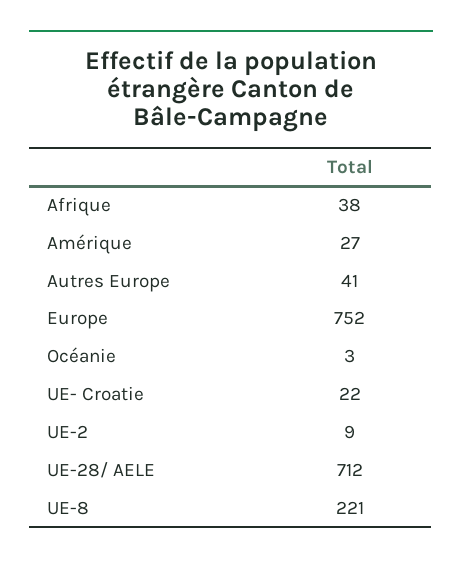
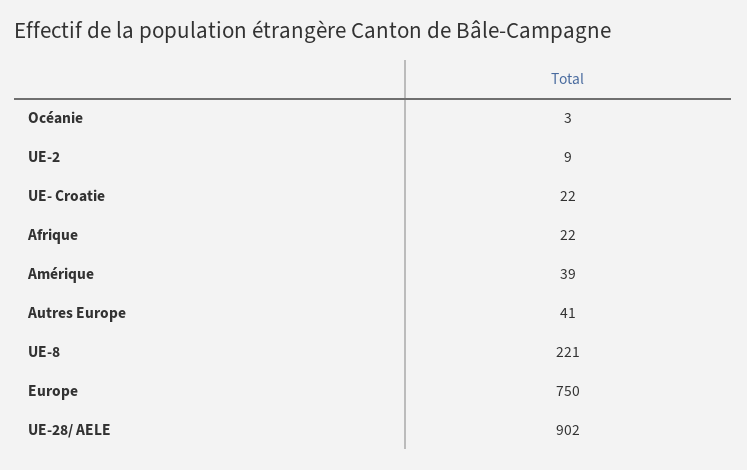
  {
-   "Afrique": 38,
+   "Afrique": 22,
-   "Amérique": 27,
+   "Amérique": 39,
    "Autres Europe": 41,
-   "Europe": 752,
+   "Europe": 750,
    "Océanie": 3,
    "UE- Croatie": 22,
    "UE-2": 9,
-   "UE-28/ AELE": 712,
+   "UE-28/ AELE": 902,
    "UE-8": 221
  }

